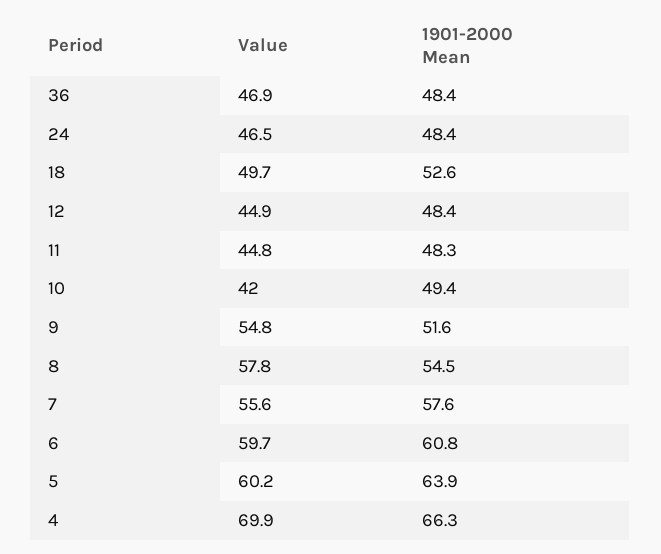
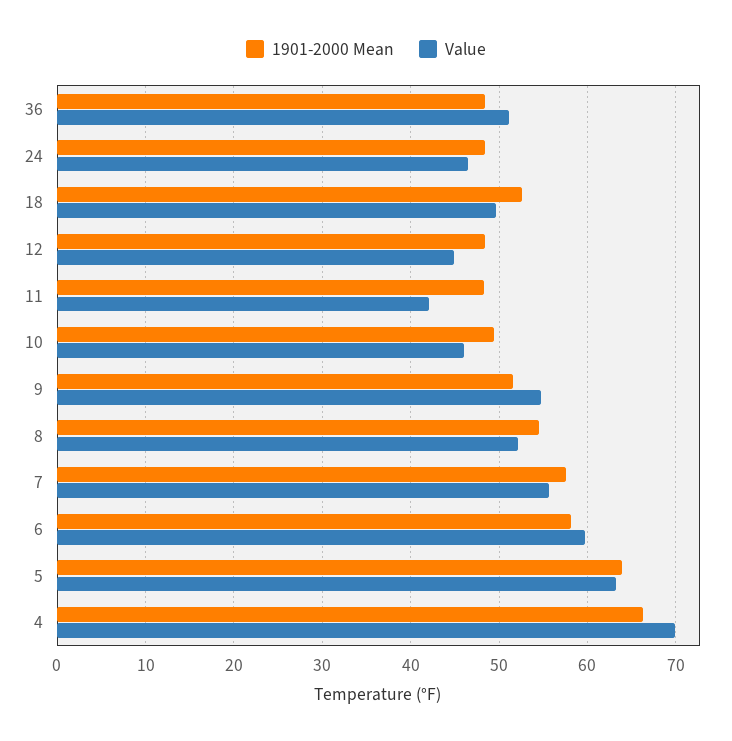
  {
    "Value": {
-     "36": 46.9,
+     "36": 51,
      "24": 46.5,
      "18": 49.7,
      "12": 44.9,
-     "11": 44.8,
+     "11": 42,
-     "10": 42,
+     "10": 46,
      "9": 54.8,
-     "8": 57.8,
+     "8": 52,
      "7": 55.6,
      "6": 59.7,
-     "5": 60.2,
+     "5": 63,
      "4": 69.9
    },
    "1901-2000 Mean": {
      "36": 48.4,
      "24": 48.4,
      "18": 52.6,
      "12": 48.4,
      "11": 48.3,
      "10": 49.4,
      "9": 51.6,
      "8": 54.5,
      "7": 57.6,
-     "6": 60.8,
+     "6": 58,
      "5": 63.9,
      "4": 66.3
    }
  }

